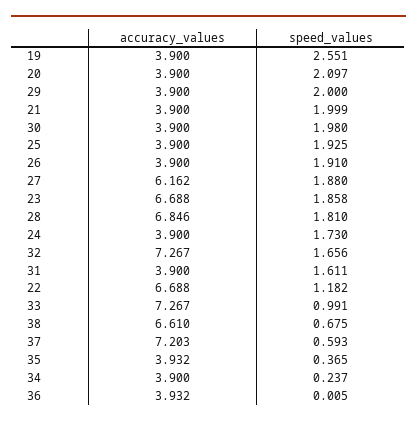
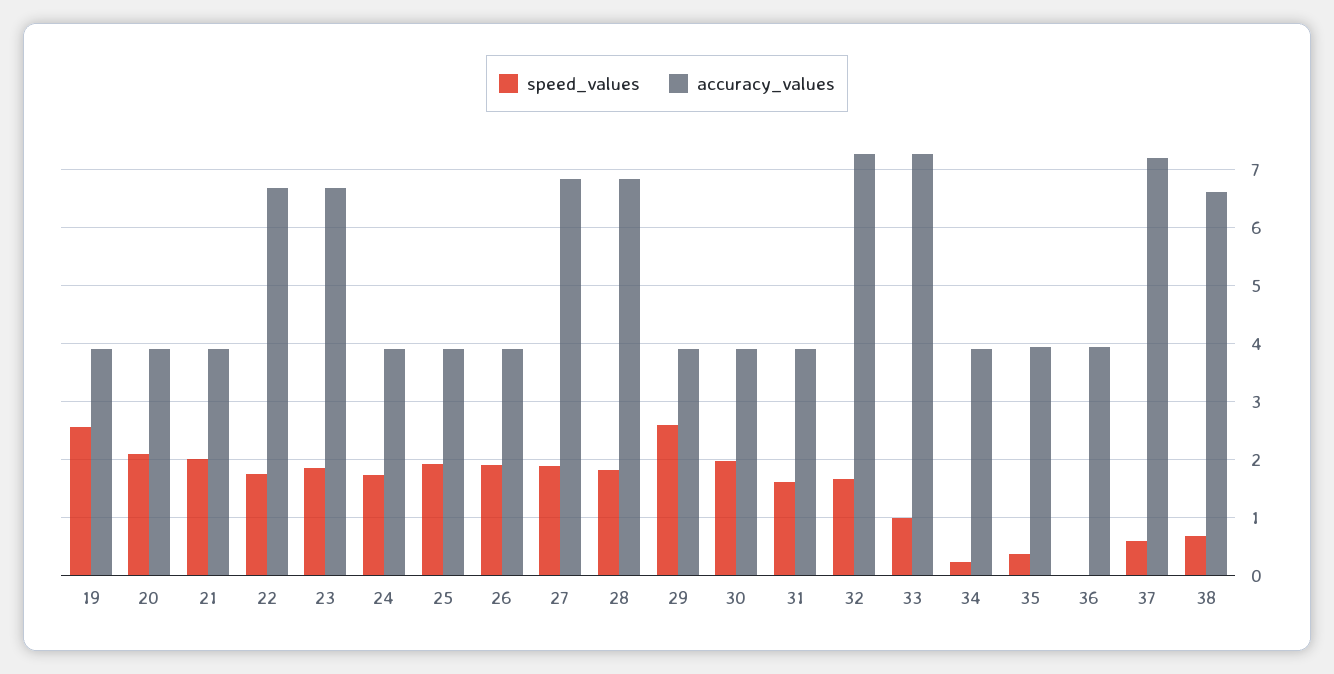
  {
    "accuracy_values": {
      "19": 3.9,
      "20": 3.9,
      "29": 3.9,
      "21": 3.9,
      "30": 3.9,
      "25": 3.9,
      "26": 3.9,
-     "27": 6.162,
+     "27": 6.8,
      "23": 6.688,
      "28": 6.846,
      "24": 3.9,
      "32": 7.267,
      "31": 3.9,
      "22": 6.688,
      "33": 7.267,
      "38": 6.61,
      "37": 7.203,
      "35": 3.932,
      "34": 3.9,
      "36": 3.932
    },
    "speed_values": {
      "19": 2.551,
      "20": 2.097,
-     "29": 2,
+     "29": 2.6,
      "21": 1.999,
      "30": 1.98,
      "25": 1.925,
      "26": 1.91,
      "27": 1.88,
      "23": 1.858,
      "28": 1.81,
      "24": 1.73,
      "32": 1.656,
      "31": 1.611,
-     "22": 1.182,
+     "22": 1.8,
      "33": 0.991,
      "38": 0.675,
      "37": 0.593,
      "35": 0.365,
      "34": 0.237,
      "36": 0.005
    }
  }

